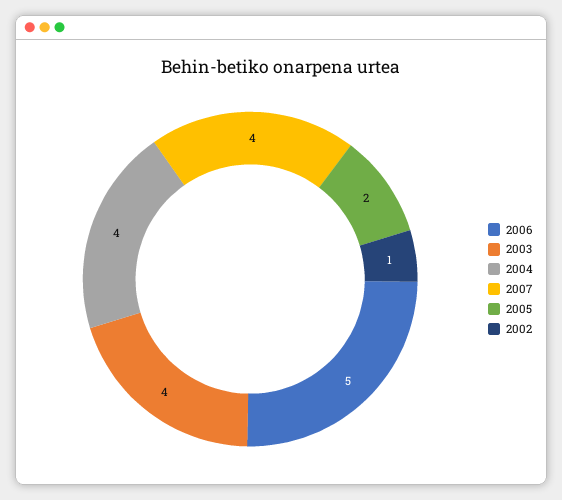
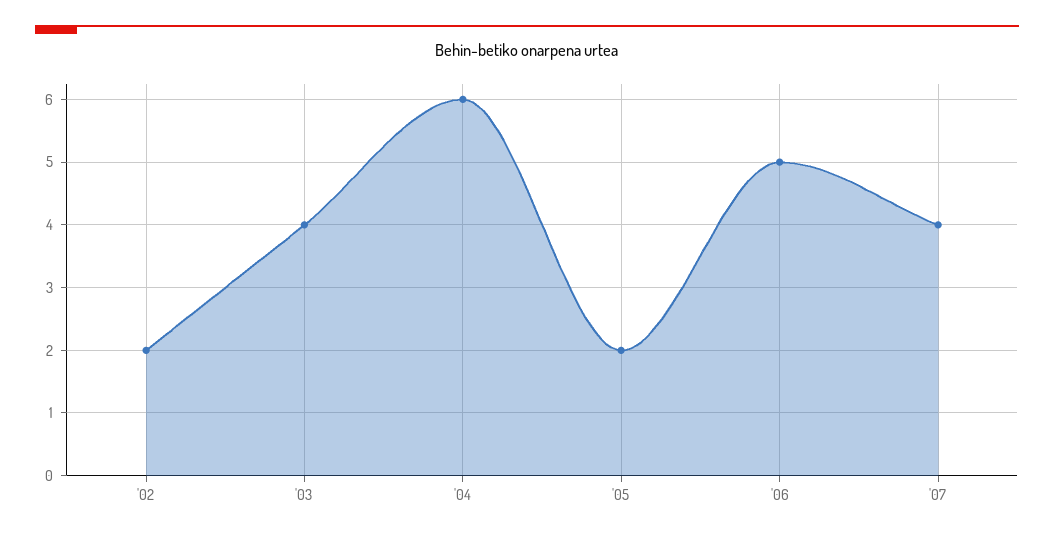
  {
    "2006": 5,
    "2003": 4,
-   "2004": 4,
+   "2004": 6,
    "2007": 4,
    "2005": 2,
-   "2002": 1
+   "2002": 2
  }

